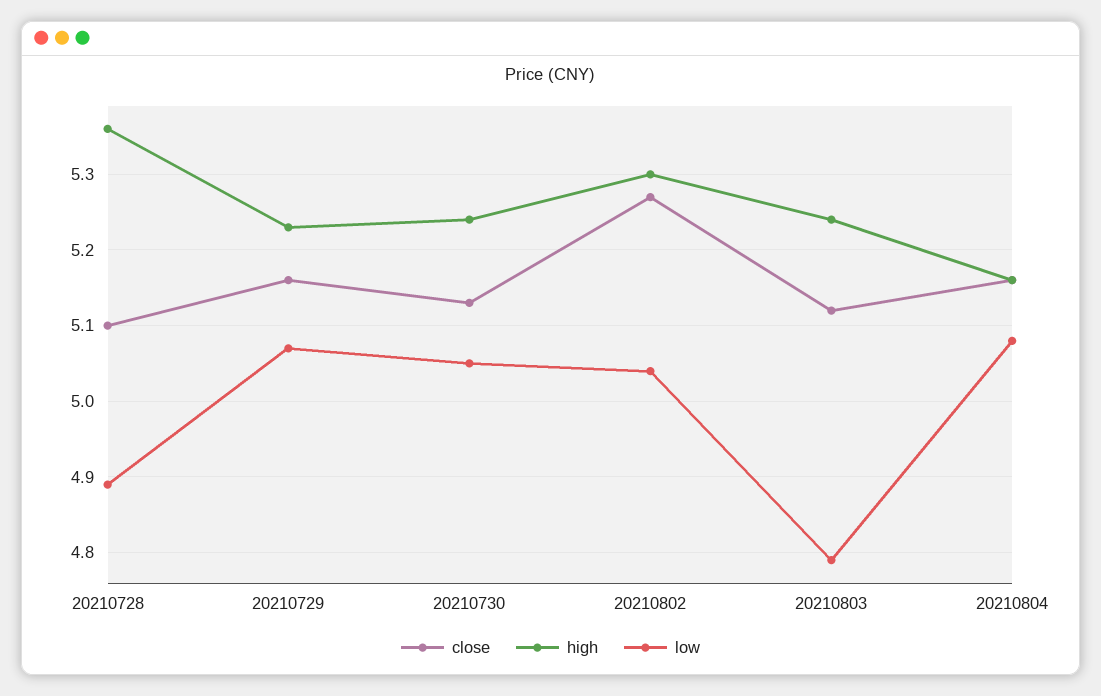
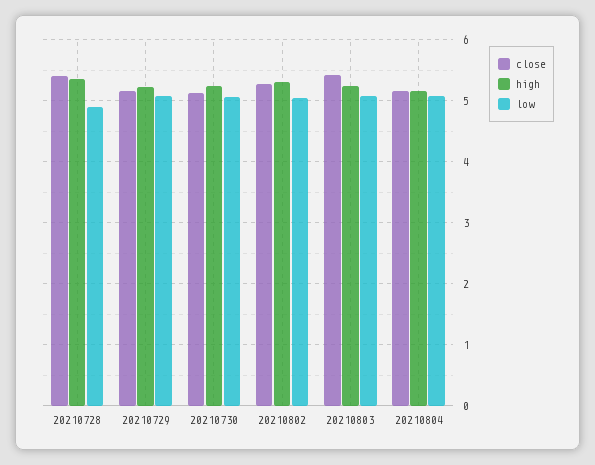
  {
    "close": {
-     "20210728": 5.1,
+     "20210728": 5.4,
      "20210729": 5.16,
      "20210730": 5.13,
      "20210802": 5.27,
-     "20210803": 5.12,
+     "20210803": 5.4,
      "20210804": 5.16
    },
    "high": {
      "20210728": 5.36,
      "20210729": 5.23,
      "20210730": 5.24,
      "20210802": 5.3,
      "20210803": 5.24,
      "20210804": 5.16
    },
    "low": {
      "20210728": 4.89,
      "20210729": 5.07,
      "20210730": 5.05,
      "20210802": 5.04,
-     "20210803": 4.79,
+     "20210803": 5.1,
      "20210804": 5.08
    }
  }

